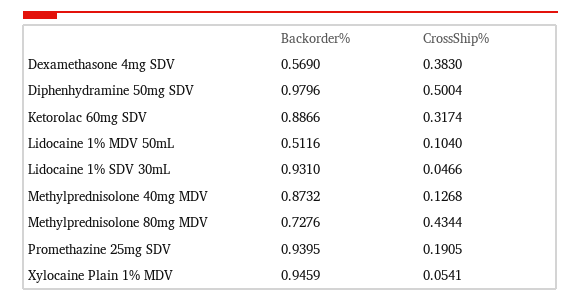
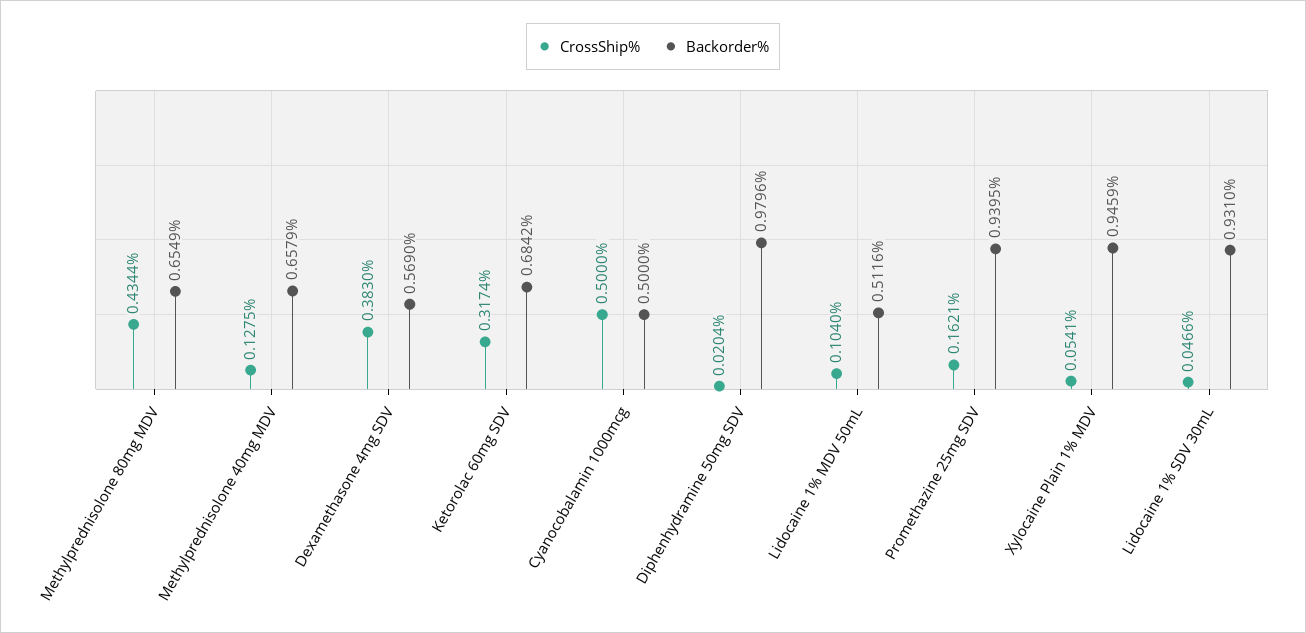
  {
    "Backorder%": {
      "Dexamethasone 4mg SDV": 0.569,
      "Diphenhydramine 50mg SDV": 0.9796,
-     "Ketorolac 60mg SDV": 0.8866,
+     "Ketorolac 60mg SDV": 0.6842,
      "Lidocaine 1% MDV 50mL": 0.5116,
      "Lidocaine 1% SDV 30mL": 0.931,
-     "Methylprednisolone 40mg MDV": 0.8732,
+     "Methylprednisolone 40mg MDV": 0.6579,
-     "Methylprednisolone 80mg MDV": 0.7276,
+     "Methylprednisolone 80mg MDV": 0.6549,
      "Promethazine 25mg SDV": 0.9395,
-     "Xylocaine Plain 1% MDV": 0.9459
+     "Xylocaine Plain 1% MDV": 0.9459,
+     "Cyanocobalamin 1000mcg": 0.5
    },
    "CrossShip%": {
      "Dexamethasone 4mg SDV": 0.383,
-     "Diphenhydramine 50mg SDV": 0.5004,
+     "Diphenhydramine 50mg SDV": 0.0204,
      "Ketorolac 60mg SDV": 0.3174,
      "Lidocaine 1% MDV 50mL": 0.104,
      "Lidocaine 1% SDV 30mL": 0.0466,
-     "Methylprednisolone 40mg MDV": 0.1268,
+     "Methylprednisolone 40mg MDV": 0.1275,
      "Methylprednisolone 80mg MDV": 0.4344,
-     "Promethazine 25mg SDV": 0.1905,
+     "Promethazine 25mg SDV": 0.1621,
-     "Xylocaine Plain 1% MDV": 0.0541
+     "Xylocaine Plain 1% MDV": 0.0541,
+     "Cyanocobalamin 1000mcg": 0.5
    }
  }

